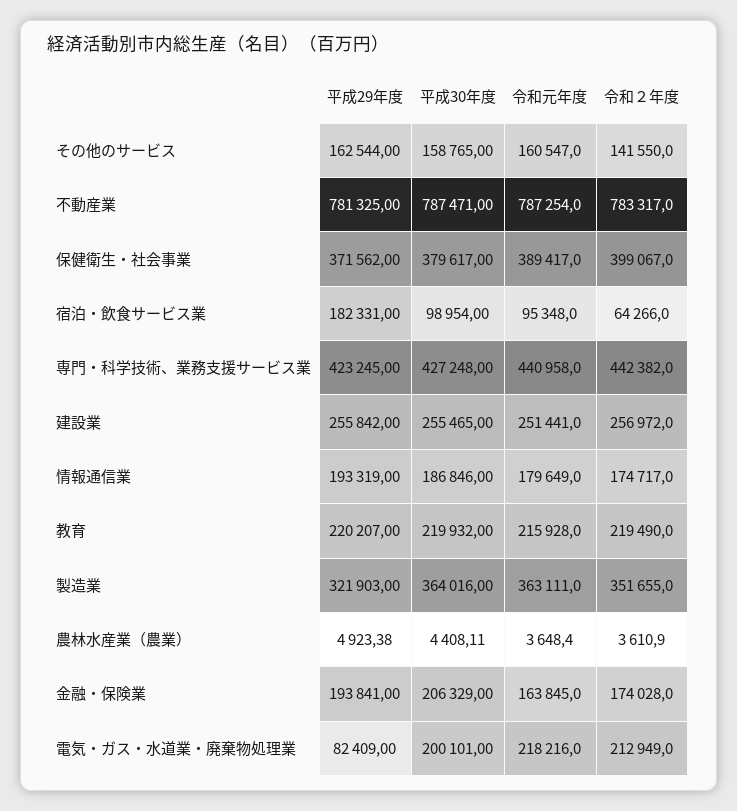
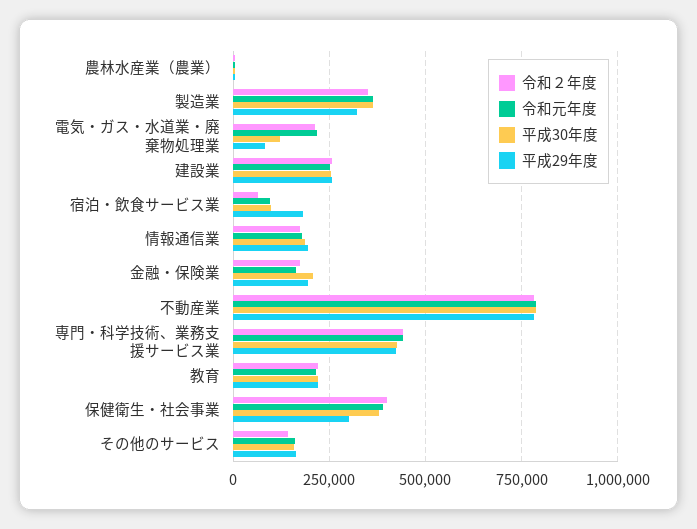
  {
    "平成29年度": {
      "その他のサービス": 162544,
      "不動産業": 781325,
-     "保健衛生・社会事業": 371562,
+     "保健衛生・社会事業": 300000,
      "宿泊・飲食サービス業": 182331,
      "専門・科学技術、業務支援サービス業": 423245,
      "建設業": 255842,
      "情報通信業": 193319,
      "教育": 220207,
      "製造業": 321903,
      "農林水産業（農業）": 4923.38,
      "金融・保険業": 193841,
      "電気・ガス・水道業・廃棄物処理業": 82409
    },
    "平成30年度": {
      "その他のサービス": 158765,
      "不動産業": 787471,
      "保健衛生・社会事業": 379617,
      "宿泊・飲食サービス業": 98954,
      "専門・科学技術、業務支援サービス業": 427248,
      "建設業": 255465,
      "情報通信業": 186846,
      "教育": 219932,
      "製造業": 364016,
      "農林水産業（農業）": 4408.11,
      "金融・保険業": 206329,
-     "電気・ガス・水道業・廃棄物処理業": 200101
+     "電気・ガス・水道業・廃棄物処理業": 125000
    },
    "令和元年度": {
      "その他のサービス": 160547,
      "不動産業": 787254,
      "保健衛生・社会事業": 389417,
      "宿泊・飲食サービス業": 95348,
      "専門・科学技術、業務支援サービス業": 440958,
      "建設業": 251441,
      "情報通信業": 179649,
      "教育": 215928,
      "製造業": 363111,
      "農林水産業（農業）": 3648.4,
      "金融・保険業": 163845,
      "電気・ガス・水道業・廃棄物処理業": 218216
    },
    "令和２年度": {
      "その他のサービス": 141550,
      "不動産業": 783317,
      "保健衛生・社会事業": 399067,
      "宿泊・飲食サービス業": 64266,
      "専門・科学技術、業務支援サービス業": 442382,
      "建設業": 256972,
      "情報通信業": 174717,
      "教育": 219490,
      "製造業": 351655,
      "農林水産業（農業）": 3610.9,
      "金融・保険業": 174028,
      "電気・ガス・水道業・廃棄物処理業": 212949
    }
  }

